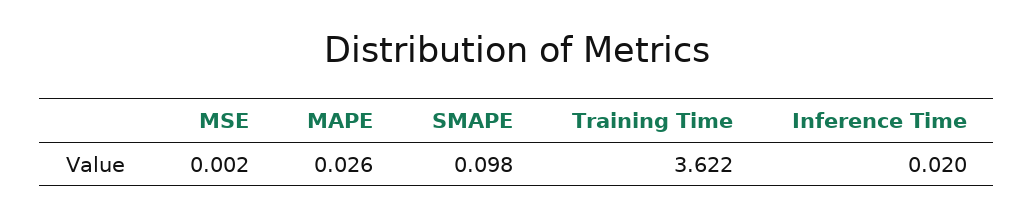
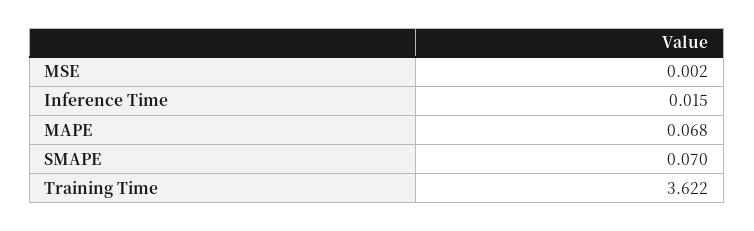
  {
    "MSE": 0.002,
-   "MAPE": 0.026,
+   "MAPE": 0.068,
-   "SMAPE": 0.098,
+   "SMAPE": 0.07,
    "Training Time": 3.622,
-   "Inference Time": 0.02
+   "Inference Time": 0.015
  }

